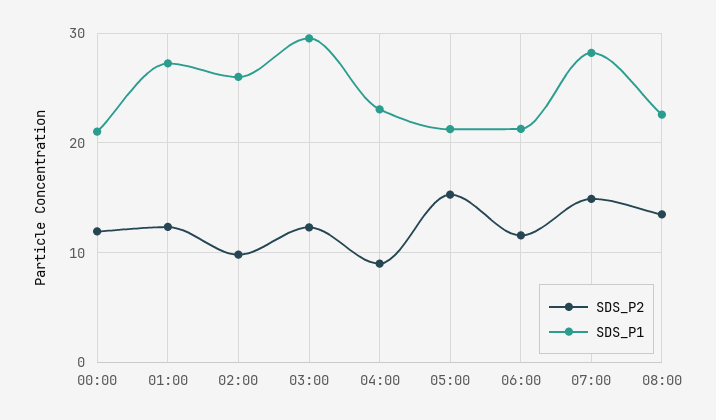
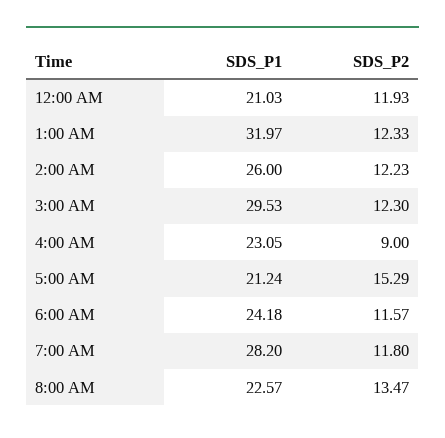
  {
    "SDS_P2": {
      "00:00": 11.93,
      "01:00": 12.33,
-     "02:00": 10,
+     "02:00": 12.23,
      "03:00": 12.3,
      "04:00": 9,
      "05:00": 15.29,
      "06:00": 11.57,
-     "07:00": 15,
+     "07:00": 11.8,
      "08:00": 13.47
    },
    "SDS_P1": {
      "00:00": 21.03,
-     "01:00": 27,
+     "01:00": 31.97,
      "02:00": 26,
      "03:00": 29.53,
      "04:00": 23.05,
      "05:00": 21.24,
-     "06:00": 21,
+     "06:00": 24.18,
      "07:00": 28.2,
      "08:00": 22.57
    }
  }

